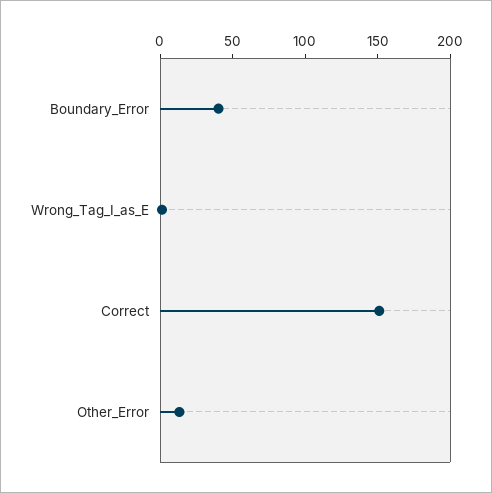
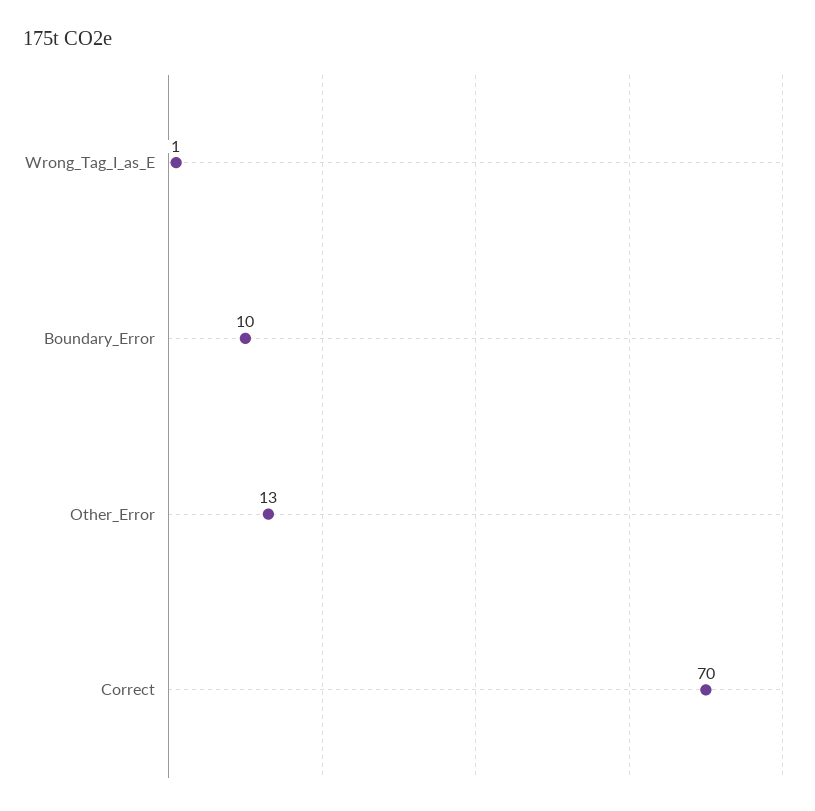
  {
-   "Boundary_Error": 40,
+   "Boundary_Error": 10,
    "Wrong_Tag_I_as_E": 1,
-   "Correct": 150,
+   "Correct": 70,
    "Other_Error": 13
  }

